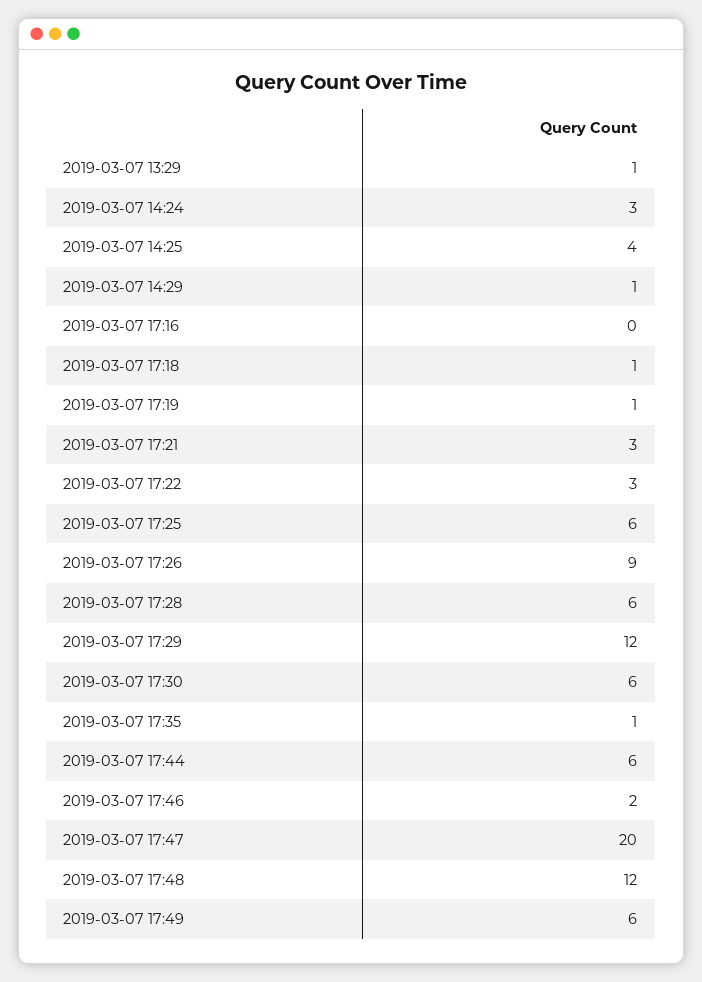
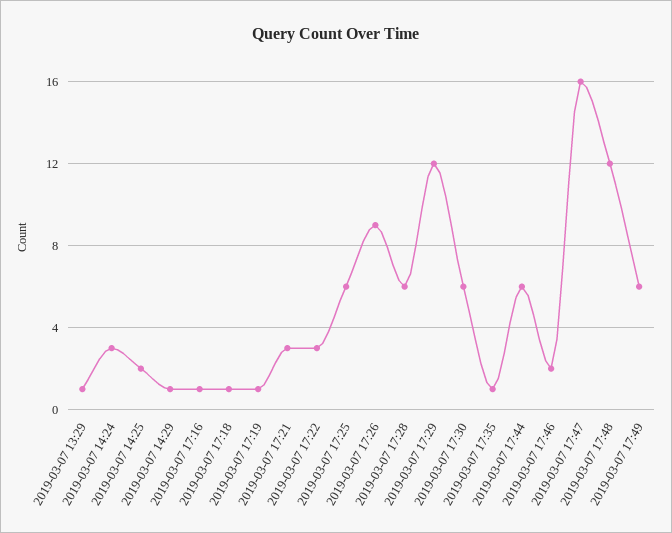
  {
    "2019-03-07 13:29": 1,
    "2019-03-07 14:24": 3,
-   "2019-03-07 14:25": 4,
+   "2019-03-07 14:25": 2,
    "2019-03-07 14:29": 1,
-   "2019-03-07 17:16": 0,
+   "2019-03-07 17:16": 1,
    "2019-03-07 17:18": 1,
    "2019-03-07 17:19": 1,
    "2019-03-07 17:21": 3,
    "2019-03-07 17:22": 3,
    "2019-03-07 17:25": 6,
    "2019-03-07 17:26": 9,
    "2019-03-07 17:28": 6,
    "2019-03-07 17:29": 12,
    "2019-03-07 17:30": 6,
    "2019-03-07 17:35": 1,
    "2019-03-07 17:44": 6,
    "2019-03-07 17:46": 2,
-   "2019-03-07 17:47": 20,
+   "2019-03-07 17:47": 16,
    "2019-03-07 17:48": 12,
    "2019-03-07 17:49": 6
  }

